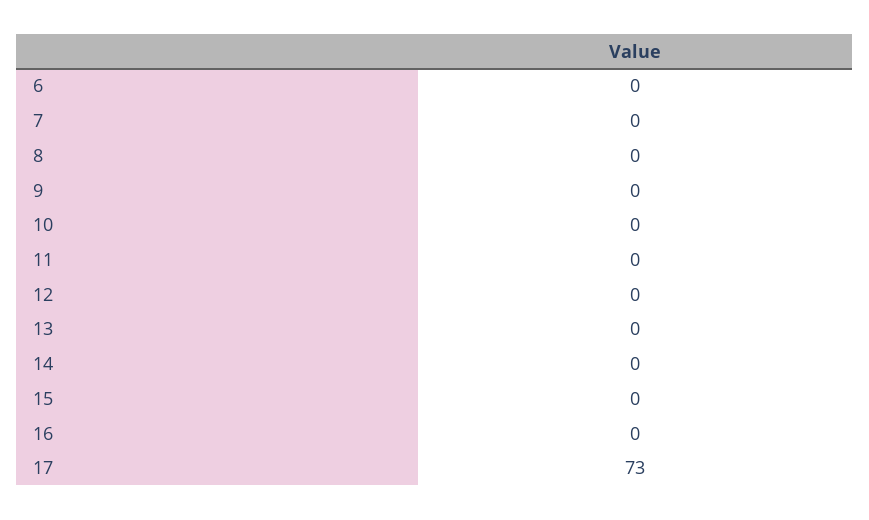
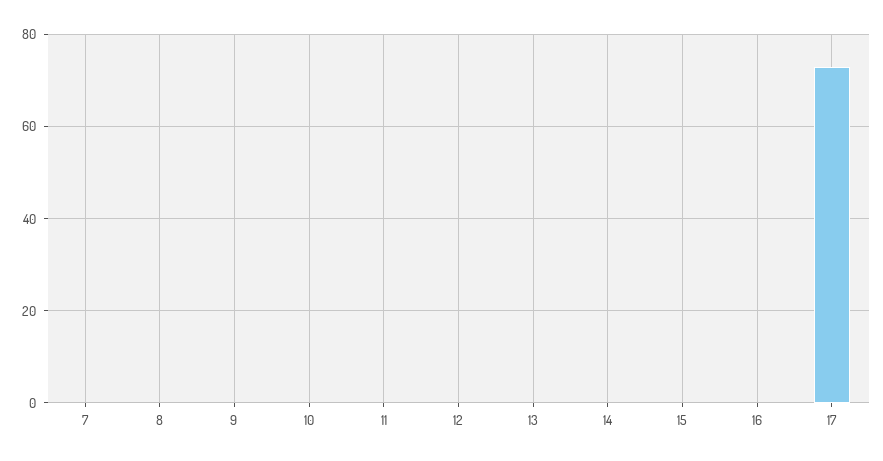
  {
-   "6": 0,
    "7": 0,
    "8": 0,
    "9": 0,
    "10": 0,
    "11": 0,
    "12": 0,
    "13": 0,
    "14": 0,
    "15": 0,
    "16": 0,
    "17": 73
  }

